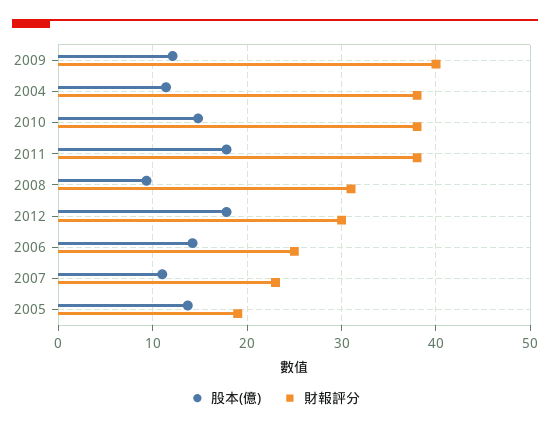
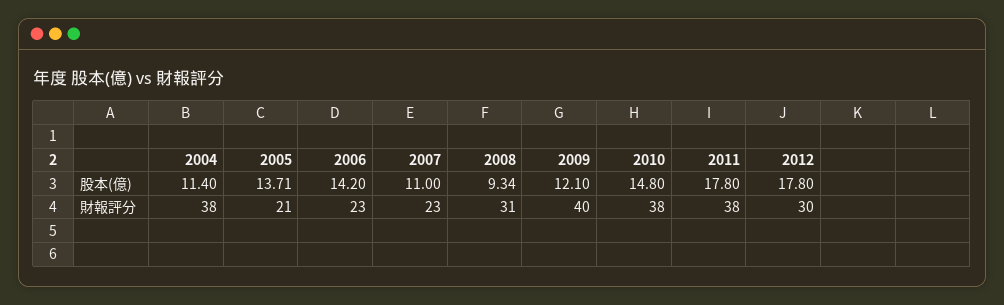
  {
    "股本(億)": {
      "2009": 12.1,
      "2004": 11.4,
      "2010": 14.8,
      "2011": 17.8,
      "2008": 9.34,
      "2012": 17.8,
      "2006": 14.2,
      "2007": 11,
      "2005": 13.71
    },
    "財報評分": {
      "2009": 40,
      "2004": 38,
      "2010": 38,
      "2011": 38,
      "2008": 31,
      "2012": 30,
-     "2006": 25,
+     "2006": 23,
      "2007": 23,
-     "2005": 19
+     "2005": 21
    }
  }

